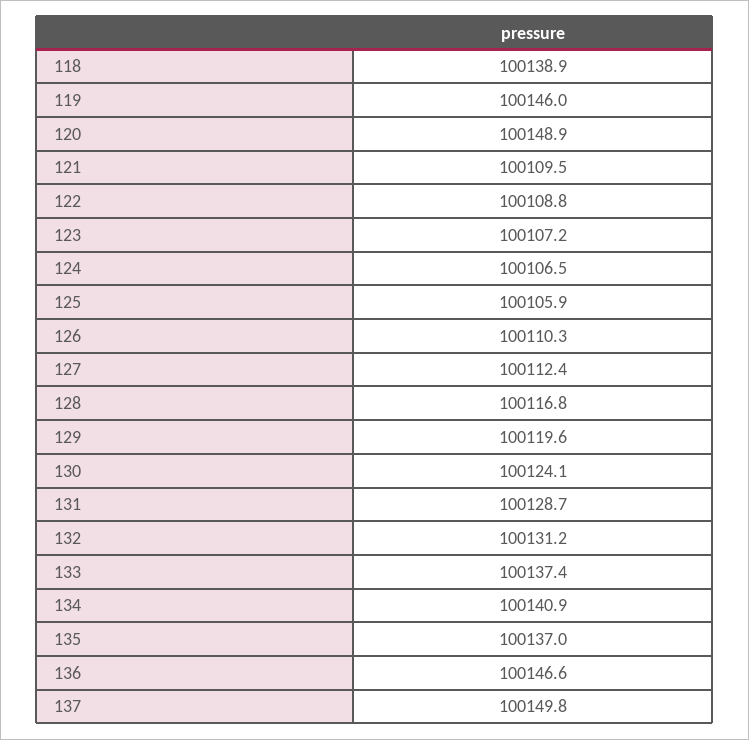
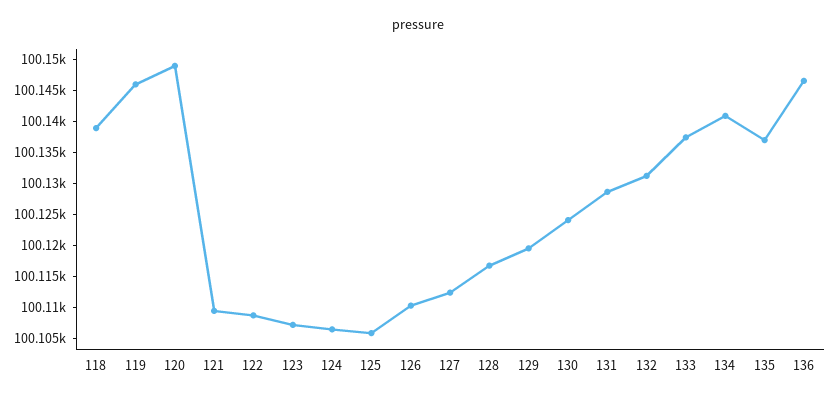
  {
    "118": 100138.9,
    "119": 100146,
    "120": 100148.9,
    "121": 100109.5,
    "122": 100108.8,
    "123": 100107.2,
    "124": 100106.5,
    "125": 100105.9,
    "126": 100110.3,
    "127": 100112.4,
    "128": 100116.8,
    "129": 100119.6,
    "130": 100124.1,
    "131": 100128.7,
    "132": 100131.2,
    "133": 100137.4,
    "134": 100140.9,
    "135": 100137,
-   "136": 100146.6,
+   "136": 100146.6
-   "137": 100149.8
  }

